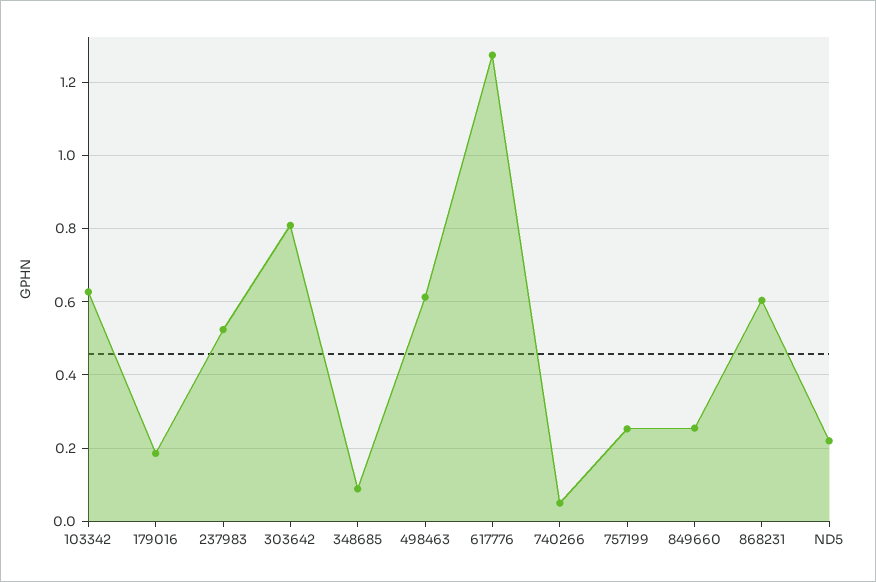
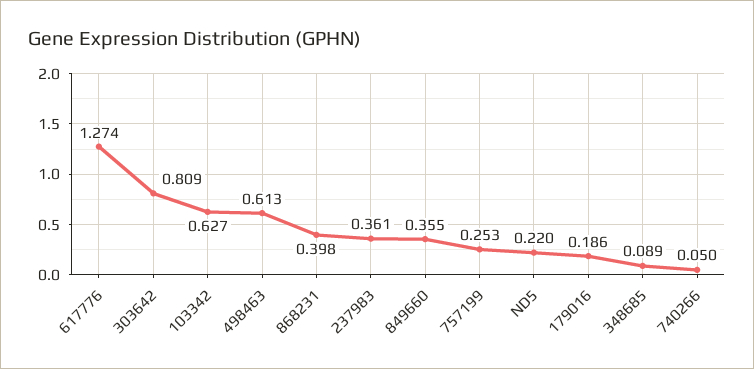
  {
    "103342": 0.627,
    "179016": 0.186,
-   "237983": 0.52,
+   "237983": 0.361,
    "303642": 0.809,
    "348685": 0.089,
    "498463": 0.613,
    "617776": 1.274,
    "740266": 0.05,
    "757199": 0.253,
-   "849660": 0.26,
+   "849660": 0.355,
-   "868231": 0.6,
+   "868231": 0.398,
    "ND5": 0.22
  }

